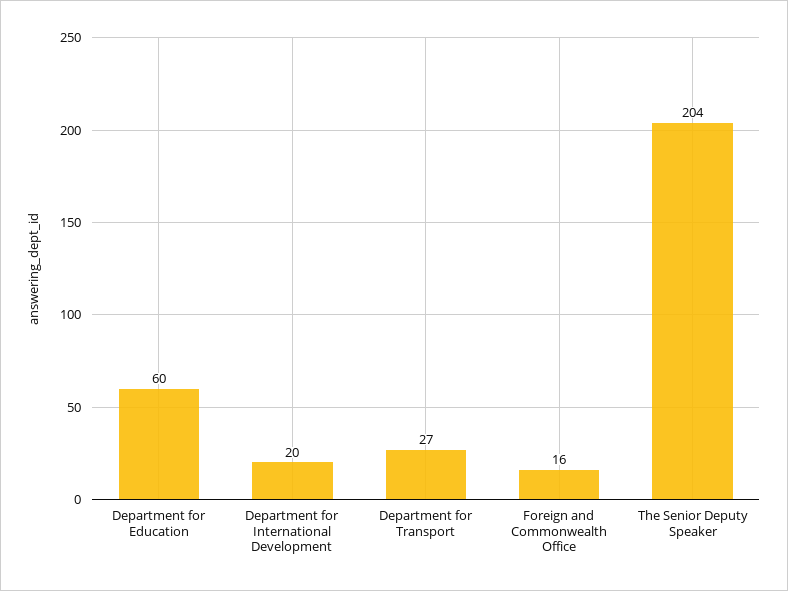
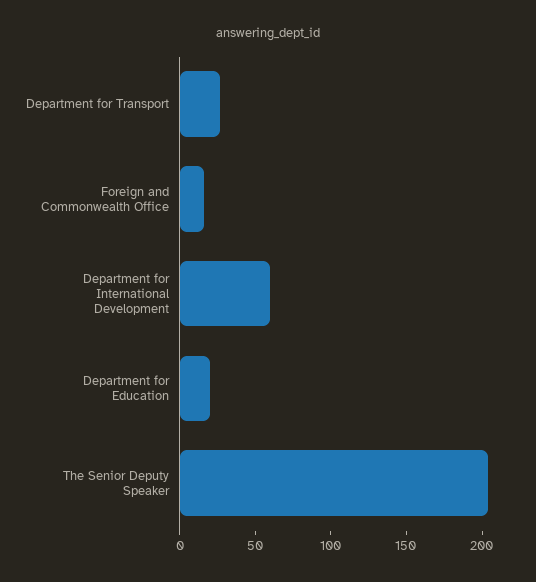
  {
-   "Department for Education": 60,
+   "Department for Education": 20,
-   "Department for International Development": 20,
+   "Department for International Development": 60,
    "Department for Transport": 27,
    "Foreign and Commonwealth Office": 16,
    "The Senior Deputy Speaker": 204
  }

